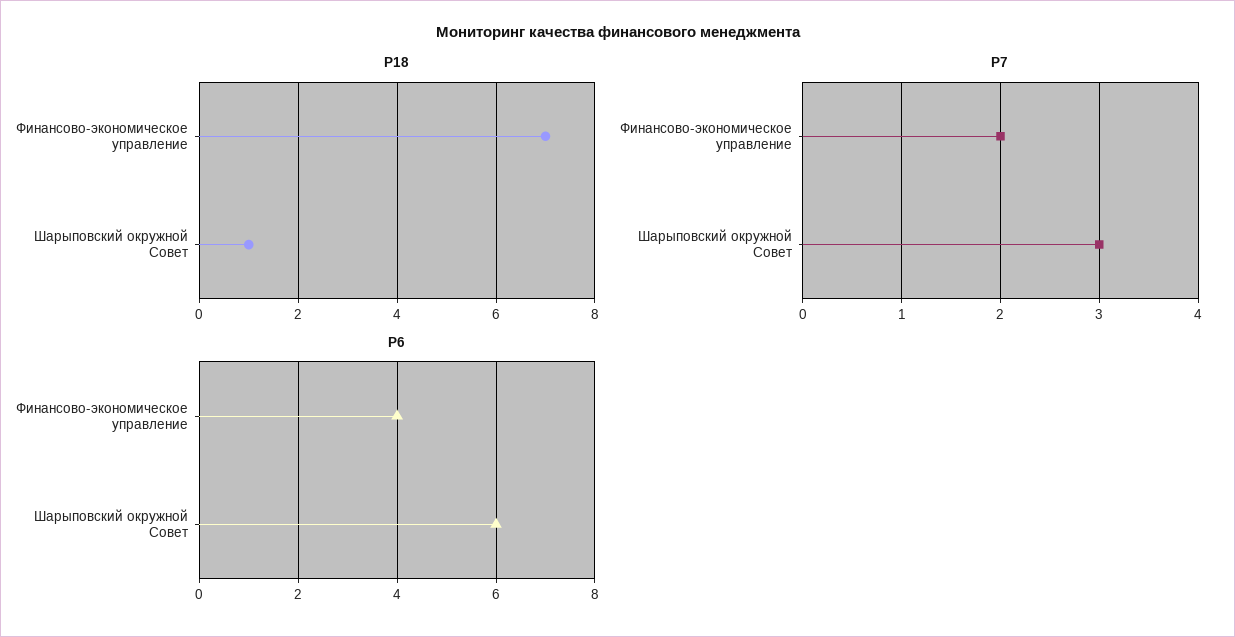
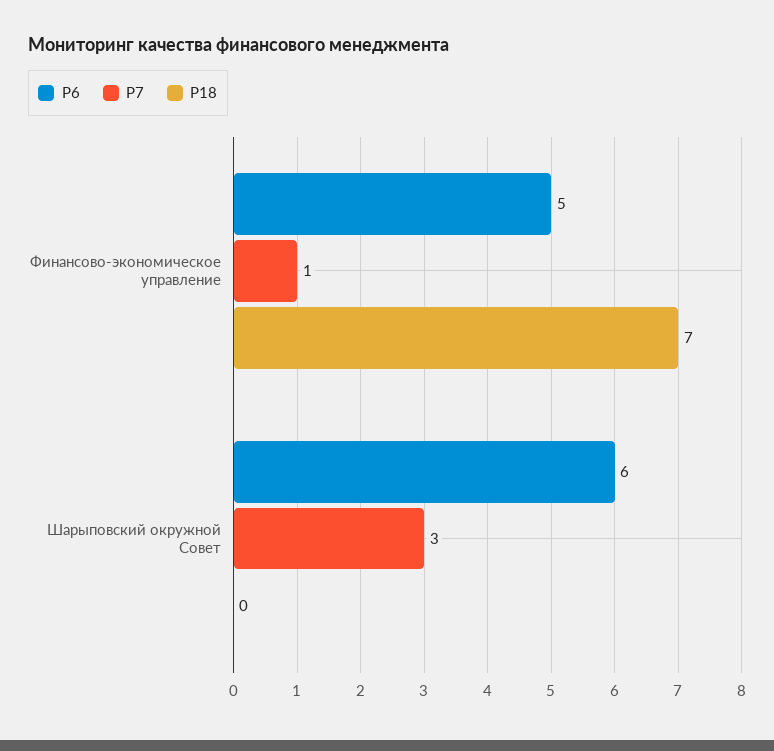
  {
    "Р18": {
      "Финансово-экономическое управление": 7,
-     "Шарыповский окружной Совет": 1
+     "Шарыповский окружной Совет": 0
    },
    "Р7": {
-     "Финансово-экономическое управление": 2,
+     "Финансово-экономическое управление": 1,
      "Шарыповский окружной Совет": 3
    },
    "Р6": {
-     "Финансово-экономическое управление": 4,
+     "Финансово-экономическое управление": 5,
      "Шарыповский окружной Совет": 6
    }
  }

